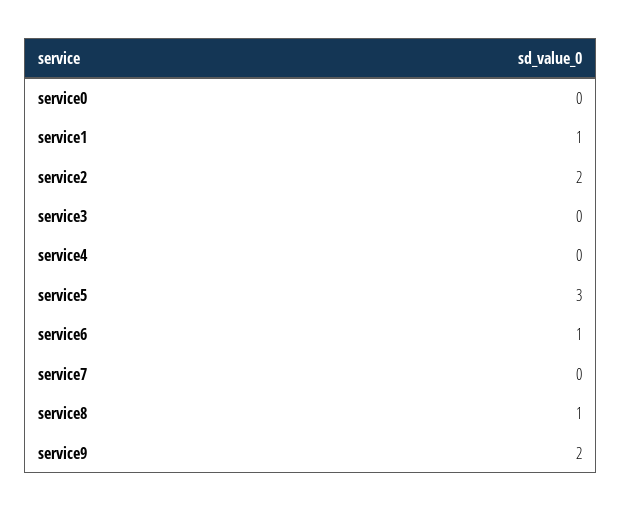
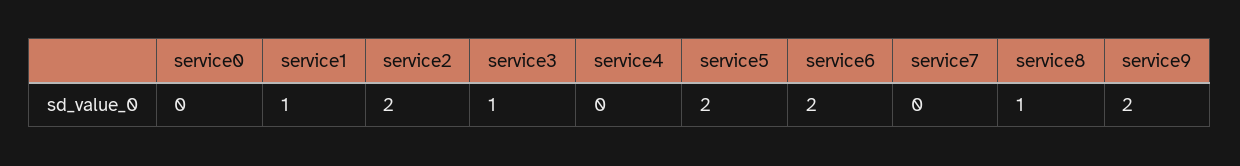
  {
    "service0": 0,
    "service1": 1,
    "service2": 2,
-   "service3": 0,
+   "service3": 1,
    "service4": 0,
-   "service5": 3,
+   "service5": 2,
-   "service6": 1,
+   "service6": 2,
    "service7": 0,
    "service8": 1,
    "service9": 2
  }

